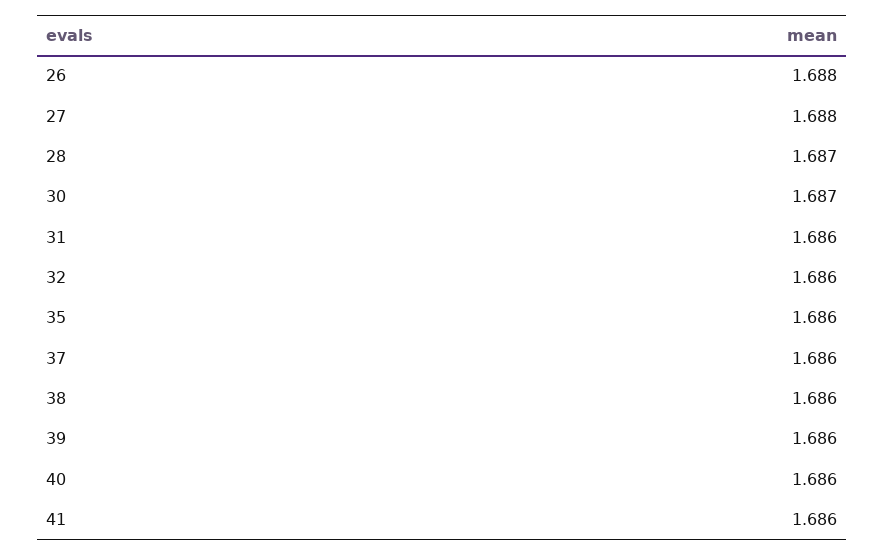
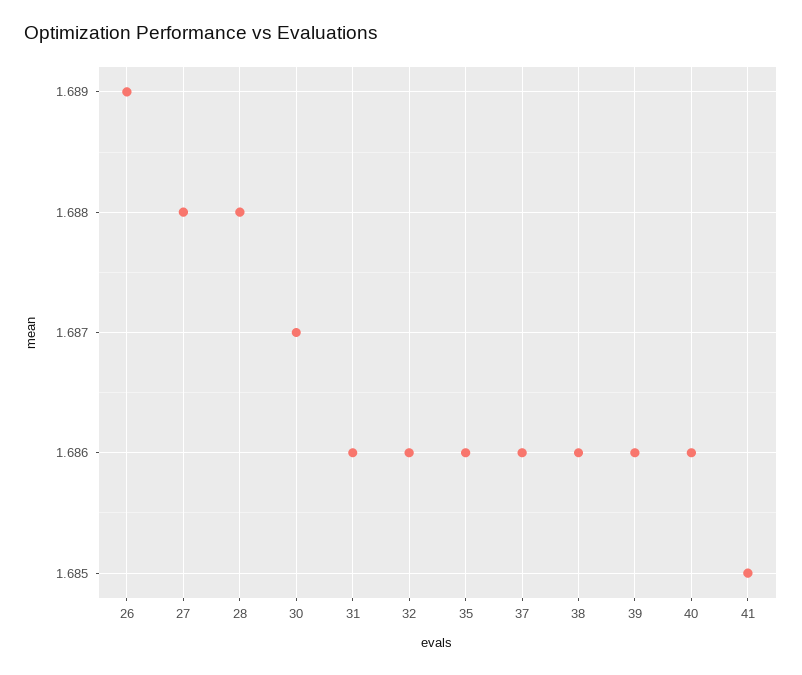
  {
-   "26": 1.688,
+   "26": 1.689,
    "27": 1.688,
-   "28": 1.687,
+   "28": 1.688,
    "30": 1.687,
    "31": 1.686,
    "32": 1.686,
    "35": 1.686,
    "37": 1.686,
    "38": 1.686,
    "39": 1.686,
    "40": 1.686,
-   "41": 1.686
+   "41": 1.685
  }

